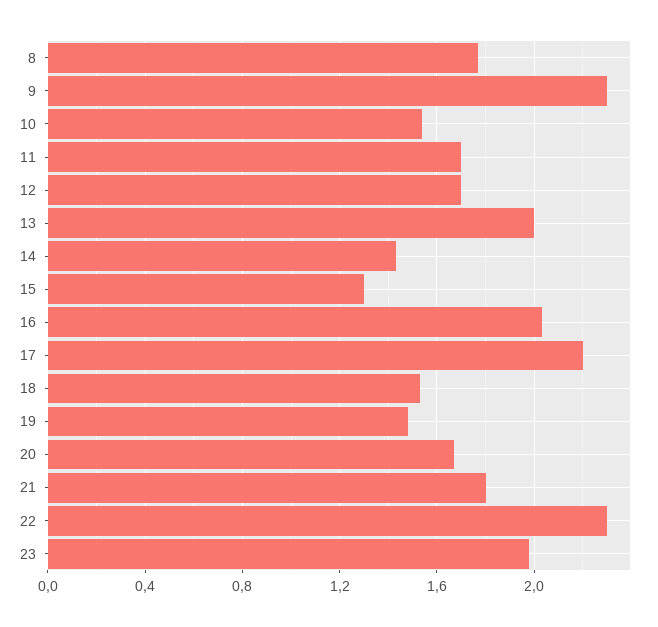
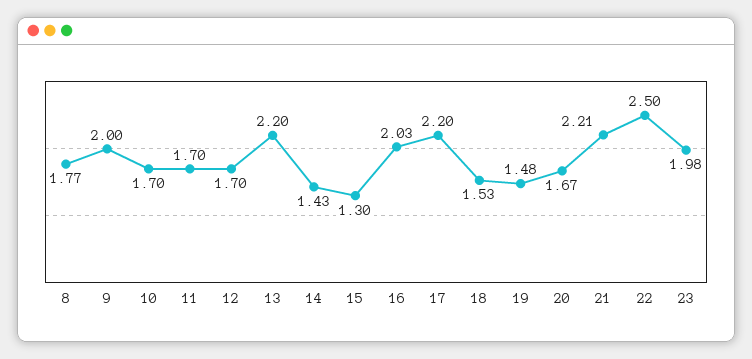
  {
    "8": 1.77,
-   "9": 2.3,
+   "9": 2,
-   "10": 1.55,
+   "10": 1.7,
    "11": 1.7,
    "12": 1.7,
-   "13": 2,
+   "13": 2.2,
    "14": 1.43,
    "15": 1.3,
    "16": 2.03,
    "17": 2.2,
    "18": 1.53,
    "19": 1.48,
    "20": 1.67,
-   "21": 1.8,
+   "21": 2.21,
-   "22": 2.3,
+   "22": 2.5,
    "23": 1.98
  }

